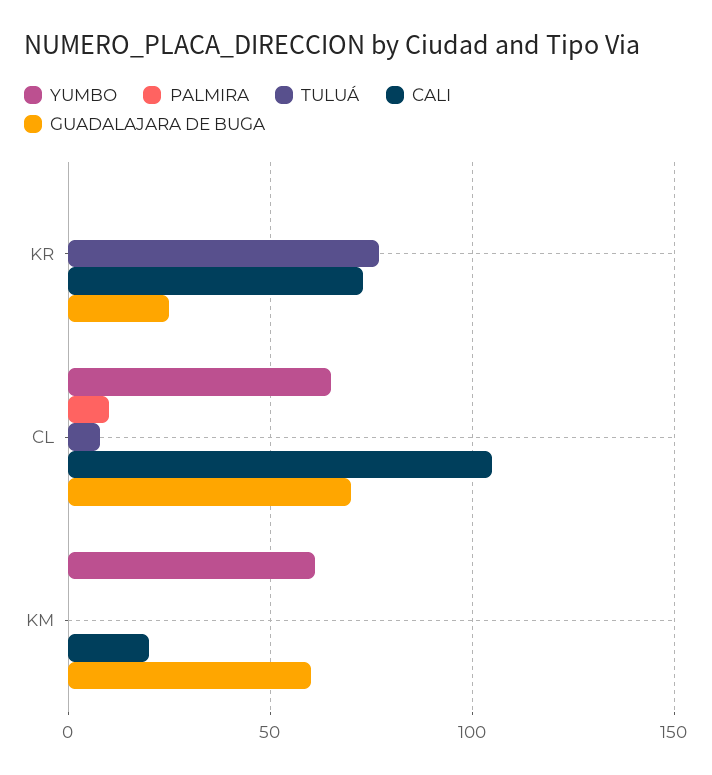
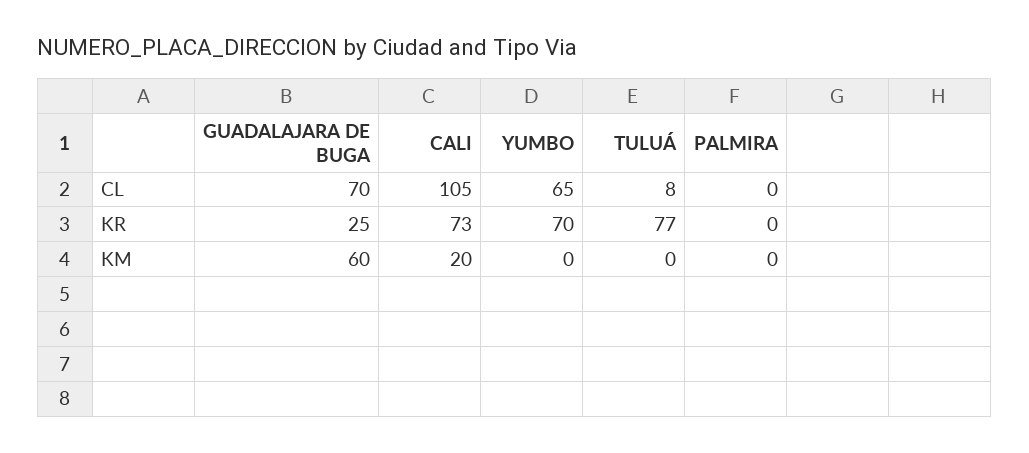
  {
    "YUMBO": {
-     "KR": 0,
+     "KR": 70,
      "CL": 65,
-     "KM": 60
+     "KM": 0
    },
    "PALMIRA": {
      "KR": 0,
-     "CL": 10,
+     "CL": 0,
      "KM": 0
    },
    "TULUÁ": {
      "KR": 77,
      "CL": 8,
      "KM": 0
    },
    "CALI": {
      "KR": 73,
      "CL": 105,
      "KM": 20
    },
    "GUADALAJARA DE BUGA": {
      "KR": 25,
      "CL": 70,
      "KM": 60
    }
  }

